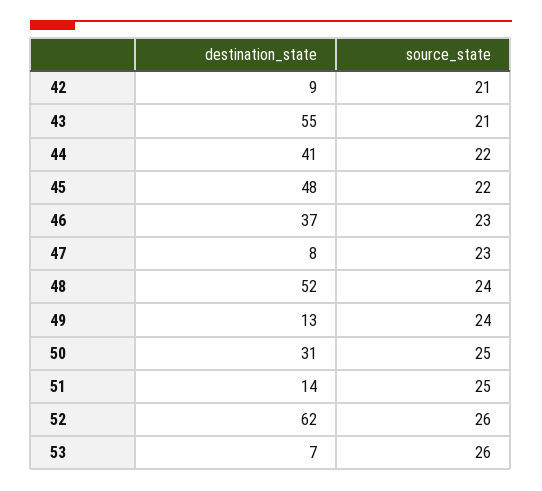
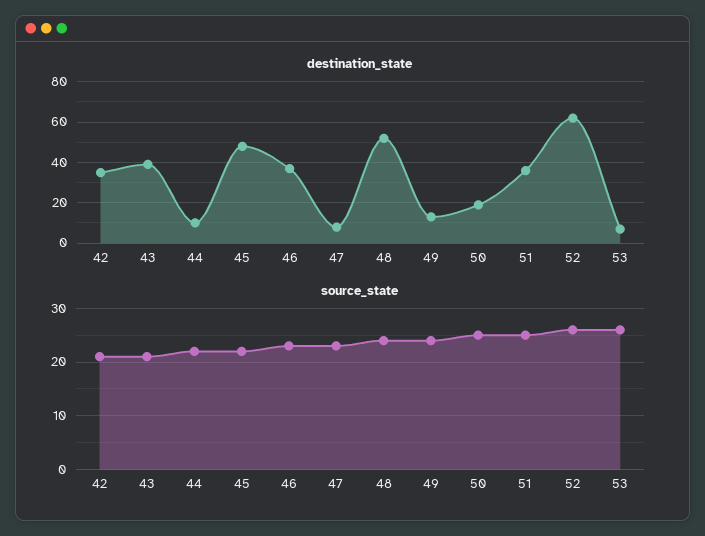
  {
    "destination_state": {
-     "42": 9,
+     "42": 35,
-     "43": 55,
+     "43": 40,
-     "44": 41,
+     "44": 10,
      "45": 48,
      "46": 37,
      "47": 8,
      "48": 52,
      "49": 13,
-     "50": 31,
+     "50": 20,
-     "51": 14,
+     "51": 35,
      "52": 62,
      "53": 7
    },
    "source_state": {
      "42": 21,
      "43": 21,
      "44": 22,
      "45": 22,
      "46": 23,
      "47": 23,
      "48": 24,
      "49": 24,
      "50": 25,
      "51": 25,
      "52": 26,
      "53": 26
    }
  }

